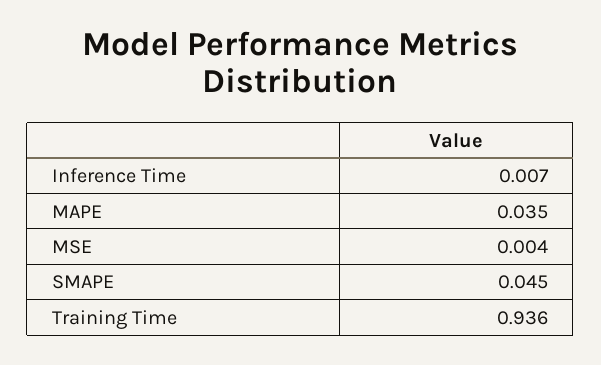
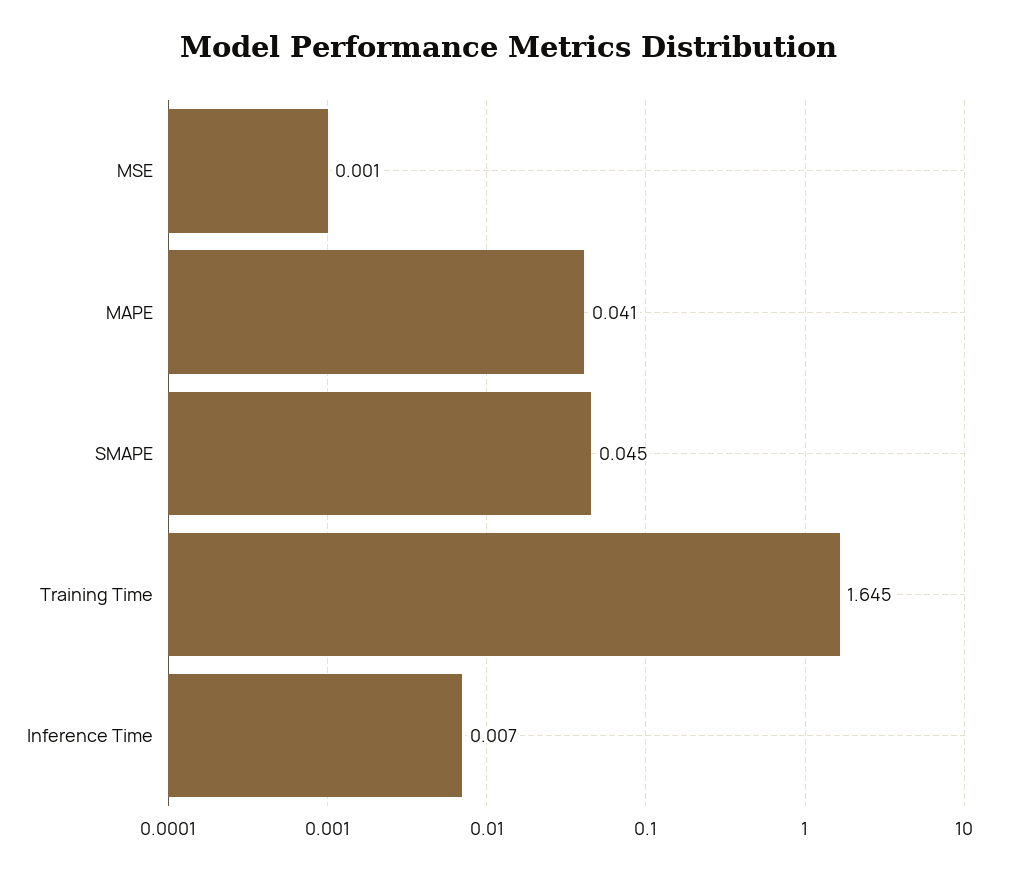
  {
    "Inference Time": 0.007,
-   "MAPE": 0.035,
+   "MAPE": 0.041,
-   "MSE": 0.004,
+   "MSE": 0.001,
    "SMAPE": 0.045,
-   "Training Time": 0.936
+   "Training Time": 1.645
  }

